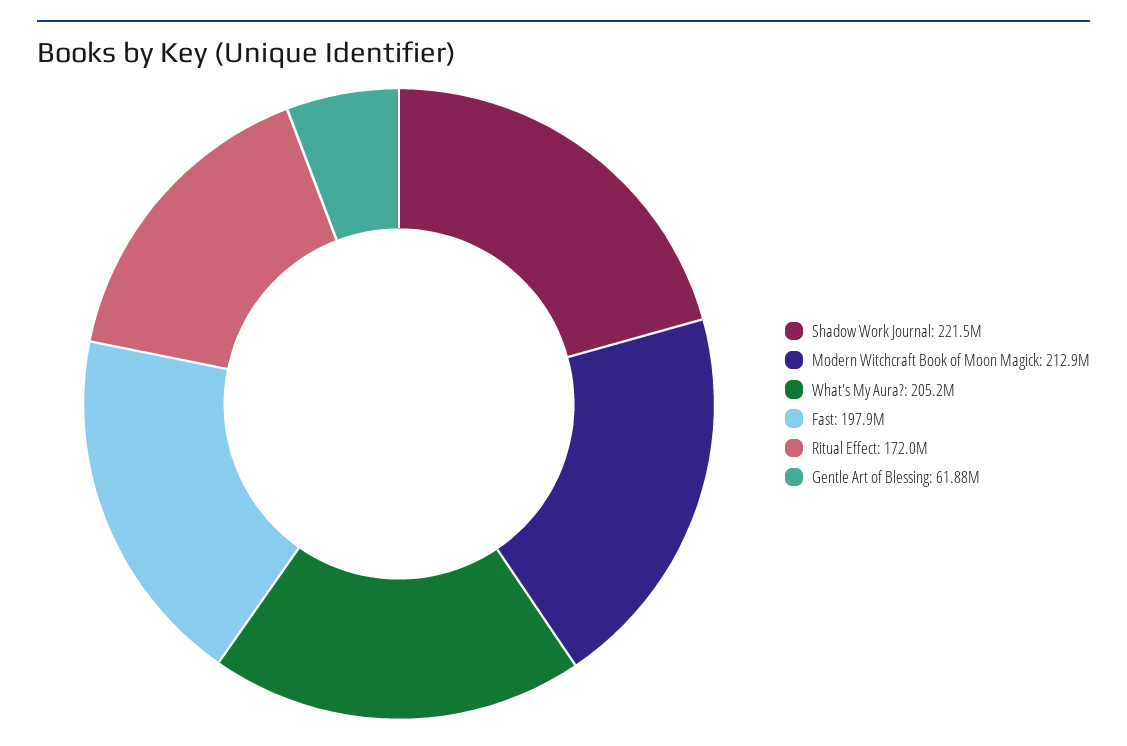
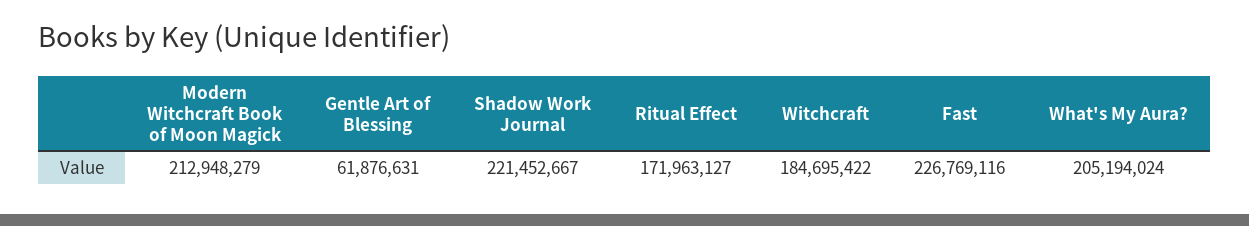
  {
    "Shadow Work Journal": 221452667,
    "Modern Witchcraft Book of Moon Magick": 212948279,
    "What's My Aura?": 205194024,
-   "Fast": 197900000,
+   "Fast": 226769116,
    "Ritual Effect": 171963127,
-   "Gentle Art of Blessing": 61876631
+   "Gentle Art of Blessing": 61876631,
+   "Witchcraft": 184695422
  }

